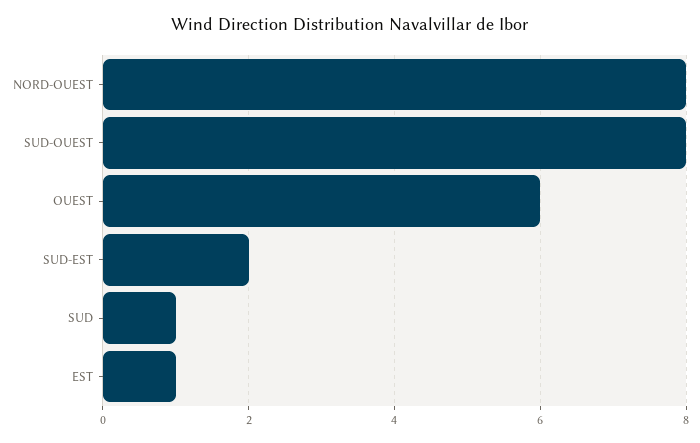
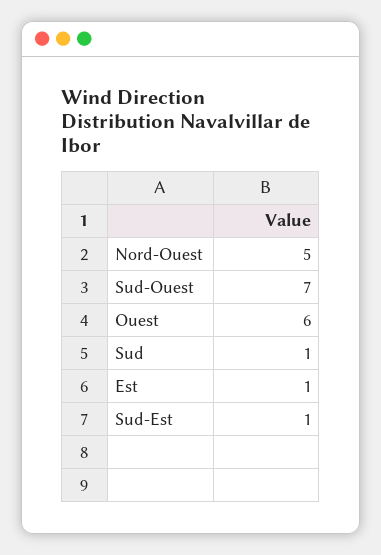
  {
-   "NORD-OUEST": 8,
+   "NORD-OUEST": 5,
-   "SUD-OUEST": 8,
+   "SUD-OUEST": 7,
    "OUEST": 6,
-   "SUD-EST": 2,
+   "SUD-EST": 1,
    "SUD": 1,
    "EST": 1
  }

